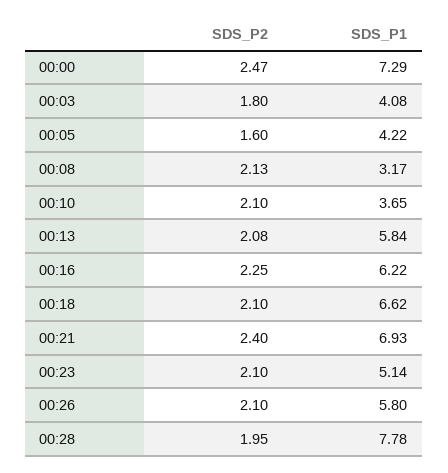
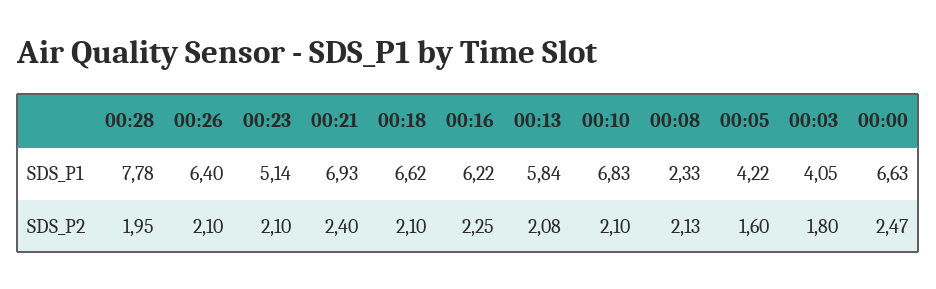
  {
    "SDS_P2": {
      "00:00": 2.47,
      "00:03": 1.8,
      "00:05": 1.6,
      "00:08": 2.13,
      "00:10": 2.1,
      "00:13": 2.08,
      "00:16": 2.25,
      "00:18": 2.1,
      "00:21": 2.4,
      "00:23": 2.1,
      "00:26": 2.1,
      "00:28": 1.95
    },
    "SDS_P1": {
-     "00:00": 7.29,
+     "00:00": 6.63,
-     "00:03": 4.08,
+     "00:03": 4.05,
      "00:05": 4.22,
-     "00:08": 3.17,
+     "00:08": 2.33,
-     "00:10": 3.65,
+     "00:10": 6.83,
      "00:13": 5.84,
      "00:16": 6.22,
      "00:18": 6.62,
      "00:21": 6.93,
      "00:23": 5.14,
-     "00:26": 5.8,
+     "00:26": 6.4,
      "00:28": 7.78
    }
  }

